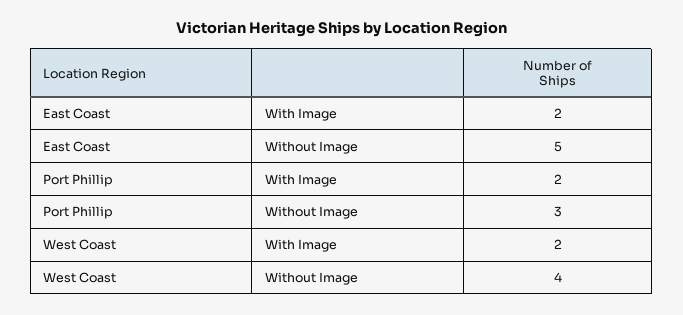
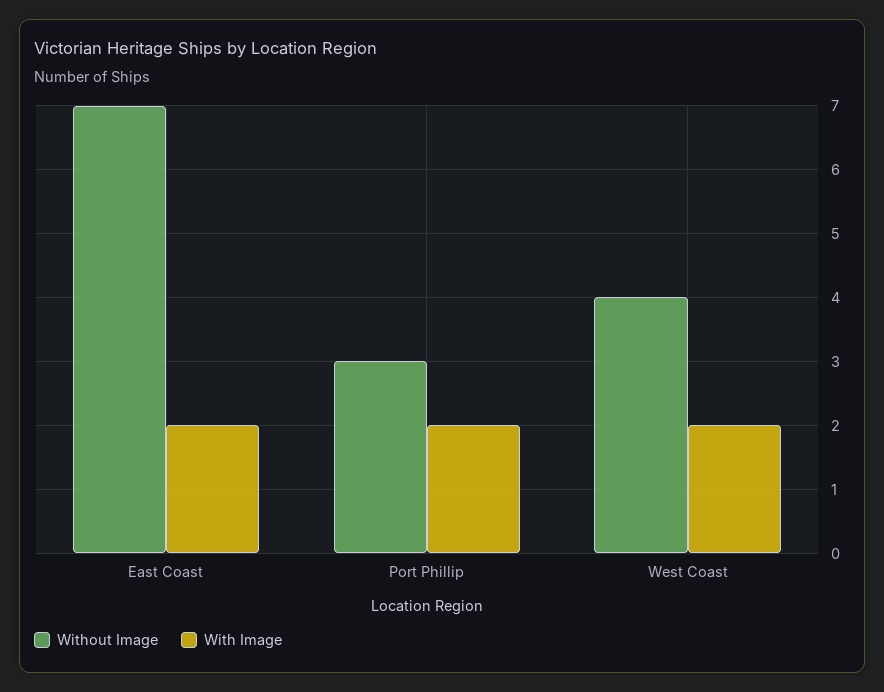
  {
    "With Image": {
      "East Coast": 2,
      "Port Phillip": 2,
      "West Coast": 2
    },
    "Without Image": {
-     "East Coast": 5,
+     "East Coast": 7,
      "Port Phillip": 3,
      "West Coast": 4
    }
  }

